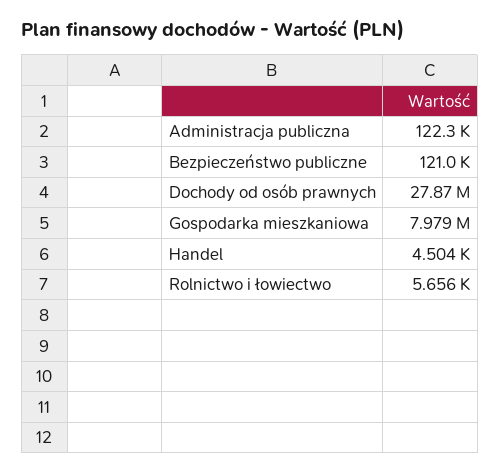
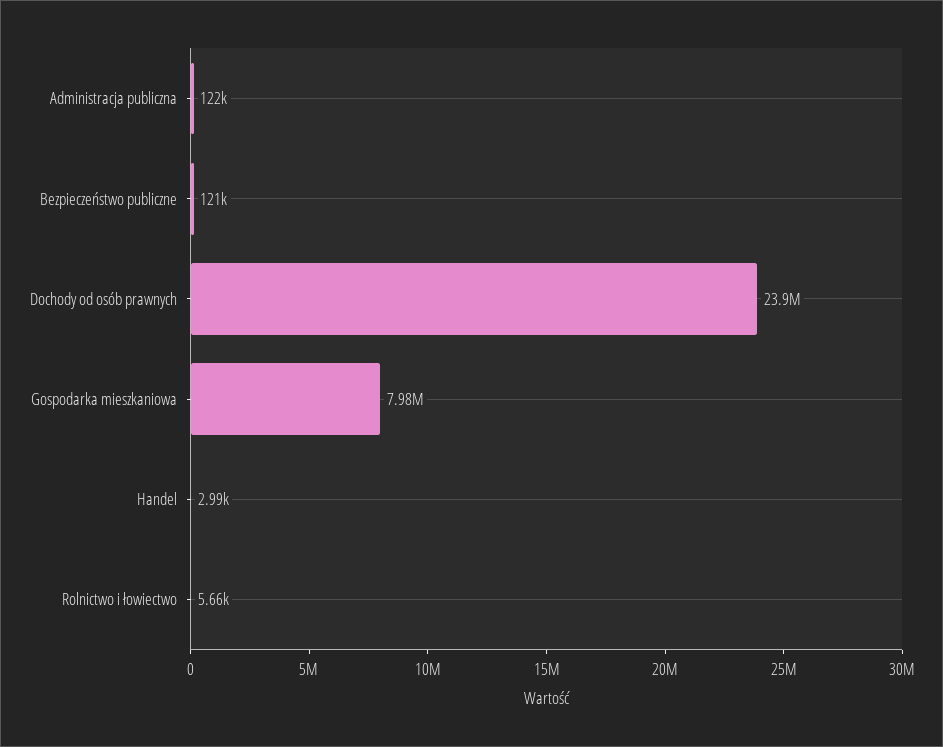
  {
    "Administracja publiczna": 122300,
    "Bezpieczeństwo publiczne": 121000,
-   "Dochody od osób prawnych": 27870000,
+   "Dochody od osób prawnych": 23900000,
    "Gospodarka mieszkaniowa": 7979000,
-   "Handel": 4504,
+   "Handel": 2990,
    "Rolnictwo i łowiectwo": 5656
  }

